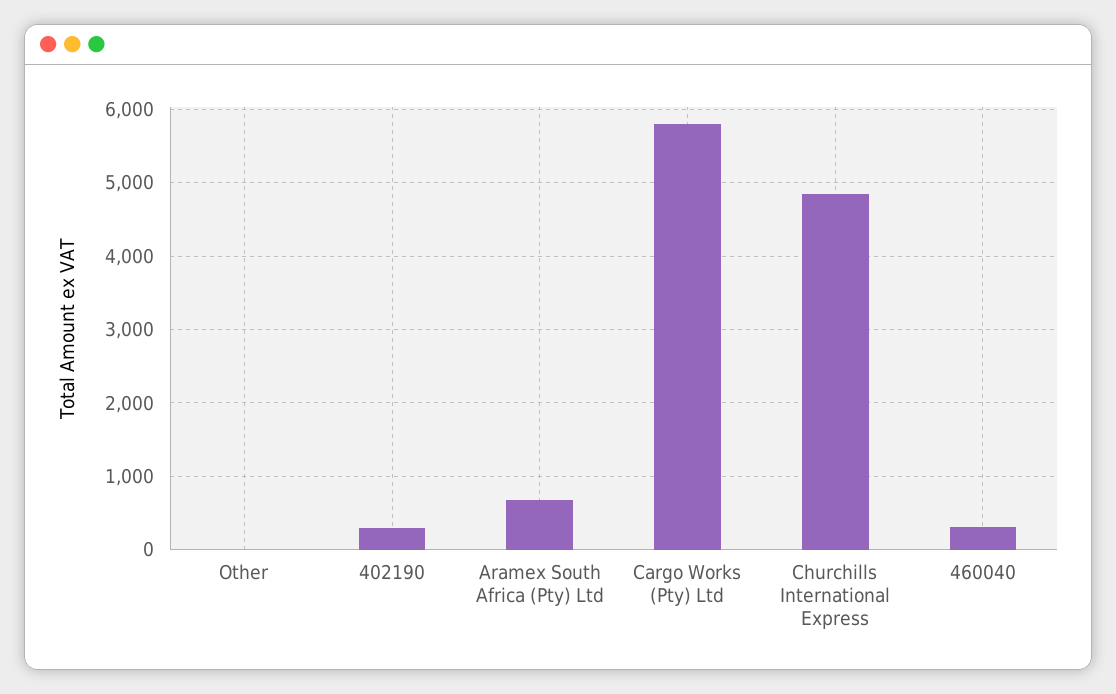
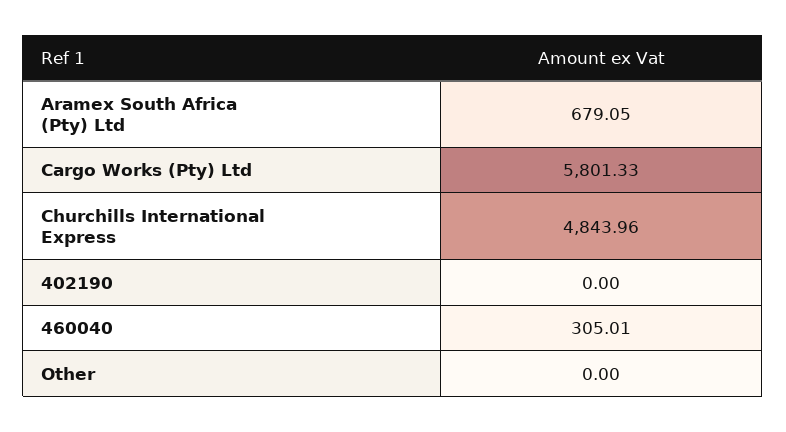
  {
    "Other": 0,
-   "402190": 300,
+   "402190": 0,
    "Aramex South Africa (Pty) Ltd": 679.05,
    "Cargo Works (Pty) Ltd": 5801.33,
    "Churchills International Express": 4843.96,
    "460040": 305.01
  }

